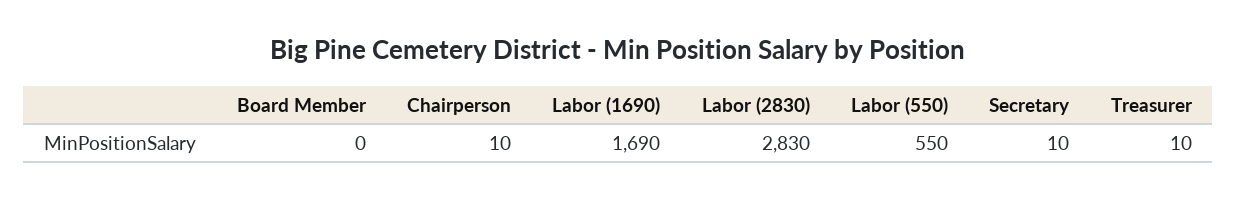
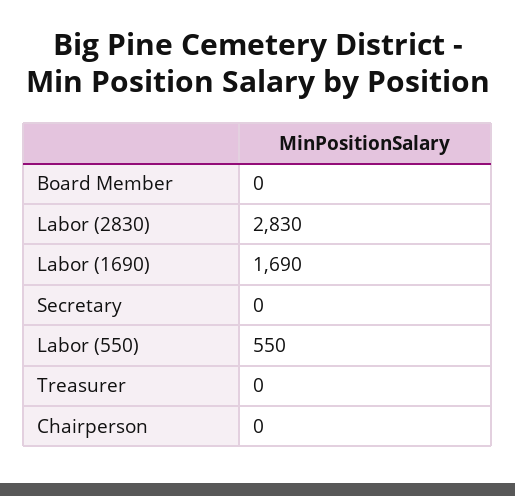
  {
    "Board Member": 0,
-   "Chairperson": 10,
+   "Chairperson": 0,
    "Labor (1690)": 1690,
    "Labor (2830)": 2830,
    "Labor (550)": 550,
-   "Secretary": 10,
+   "Secretary": 0,
-   "Treasurer": 10
+   "Treasurer": 0
  }

